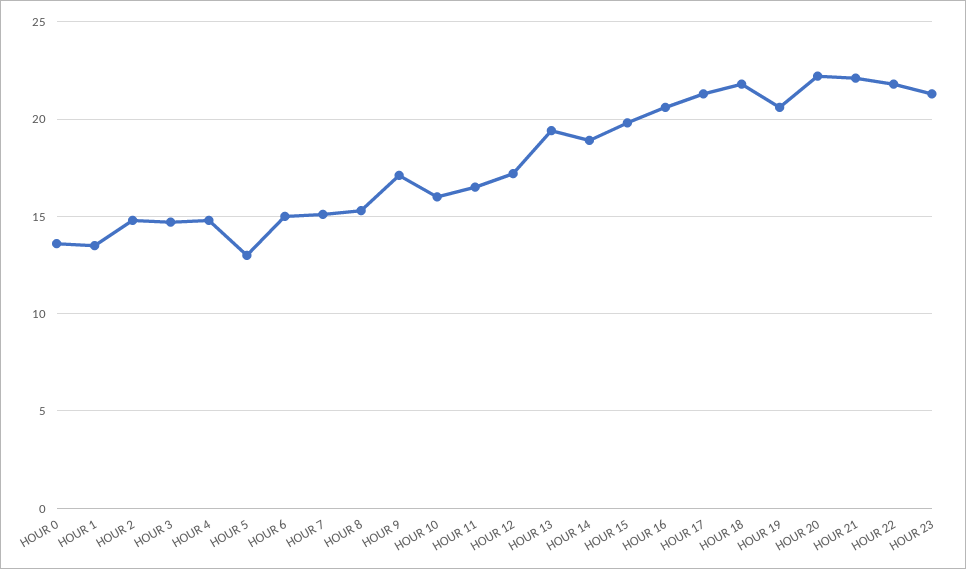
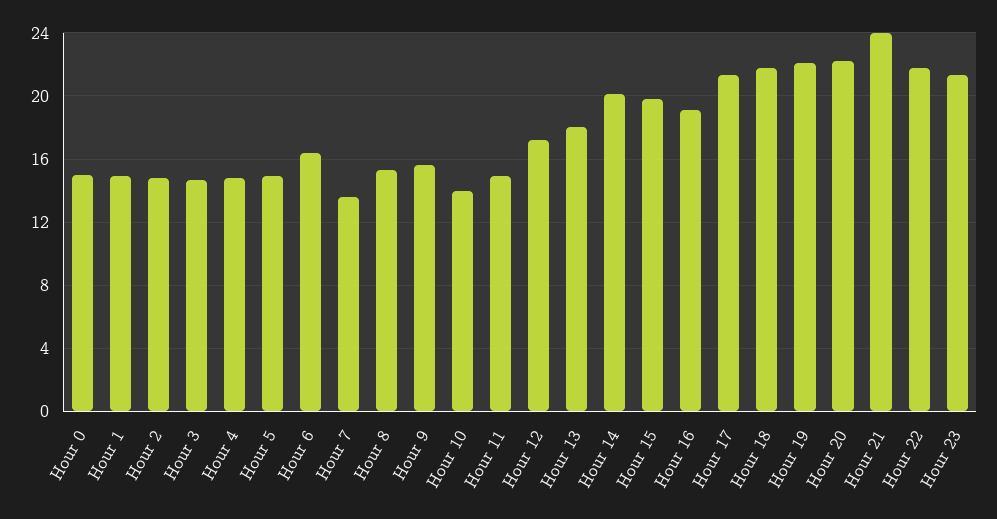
  {
-   "HOUR 0": 13.5,
+   "HOUR 0": 15,
-   "HOUR 1": 13.5,
+   "HOUR 1": 15,
    "HOUR 2": 15,
    "HOUR 3": 14.5,
    "HOUR 4": 15,
-   "HOUR 5": 13,
+   "HOUR 5": 15,
-   "HOUR 6": 15,
+   "HOUR 6": 16.5,
-   "HOUR 7": 15,
+   "HOUR 7": 13.5,
    "HOUR 8": 15.5,
-   "HOUR 9": 17,
+   "HOUR 9": 15.5,
-   "HOUR 10": 16,
+   "HOUR 10": 14,
-   "HOUR 11": 16.5,
+   "HOUR 11": 15,
    "HOUR 12": 17,
-   "HOUR 13": 19.5,
+   "HOUR 13": 18,
-   "HOUR 14": 19,
+   "HOUR 14": 20,
    "HOUR 15": 20,
-   "HOUR 16": 20.5,
+   "HOUR 16": 19,
    "HOUR 17": 21.5,
    "HOUR 18": 22,
-   "HOUR 19": 20.5,
+   "HOUR 19": 22,
    "HOUR 20": 22,
-   "HOUR 21": 22,
+   "HOUR 21": 24,
    "HOUR 22": 22,
    "HOUR 23": 21.5
  }

